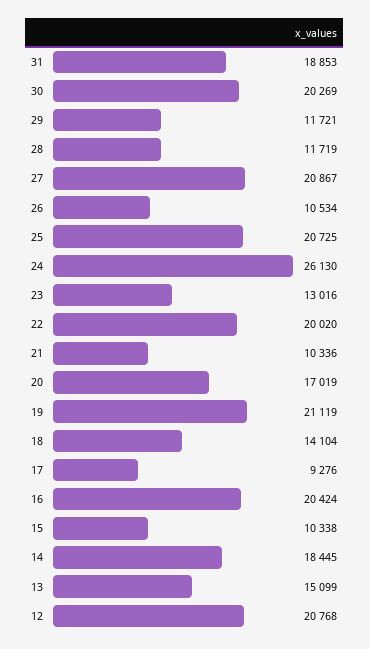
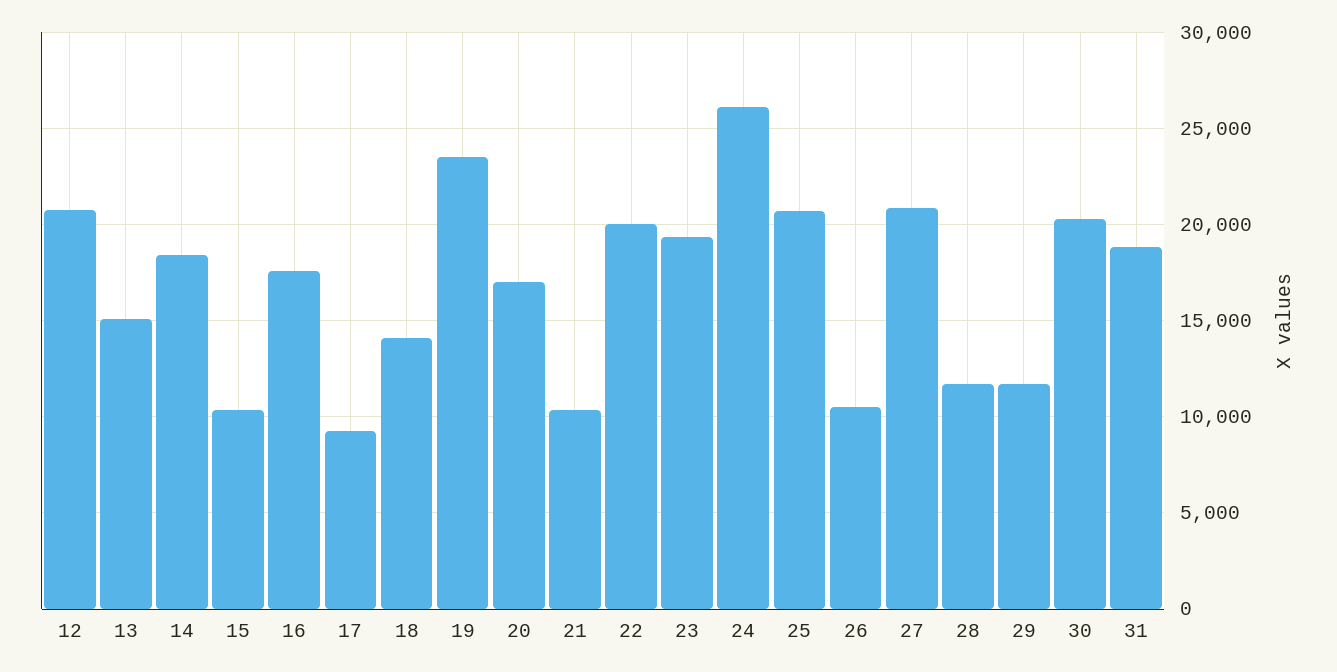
  {
    "31": 18853,
    "30": 20269,
    "29": 11721,
    "28": 11719,
    "27": 20867,
    "26": 10534,
    "25": 20725,
    "24": 26130,
-   "23": 13016,
+   "23": 19500,
    "22": 20020,
    "21": 10336,
    "20": 17019,
-   "19": 21119,
+   "19": 23500,
    "18": 14104,
    "17": 9276,
-   "16": 20424,
+   "16": 17500,
    "15": 10338,
    "14": 18445,
    "13": 15099,
    "12": 20768
  }

